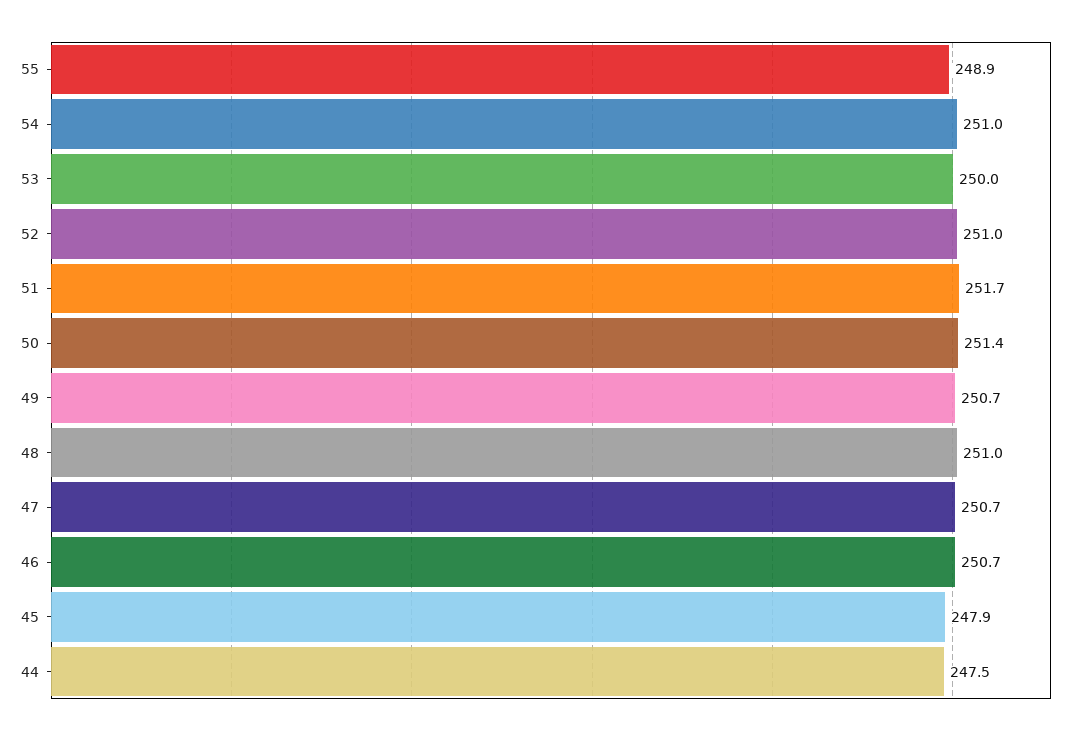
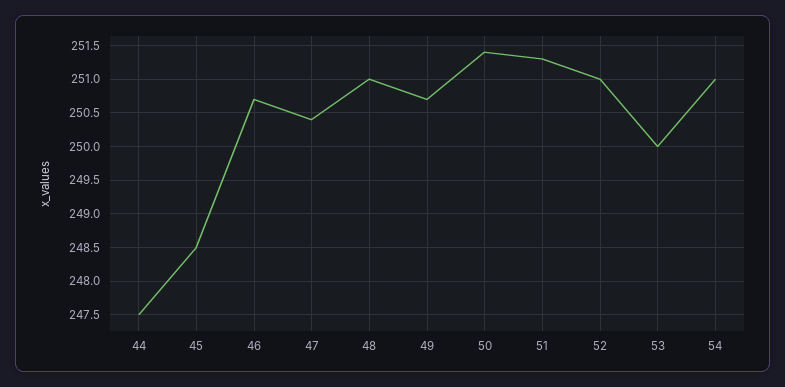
  {
-   "55": 248.9,
    "54": 251,
    "53": 250,
    "52": 251,
-   "51": 251.7,
+   "51": 251.3,
    "50": 251.4,
    "49": 250.7,
    "48": 251,
-   "47": 250.7,
+   "47": 250.4,
    "46": 250.7,
-   "45": 247.9,
+   "45": 248.5,
    "44": 247.5
  }

